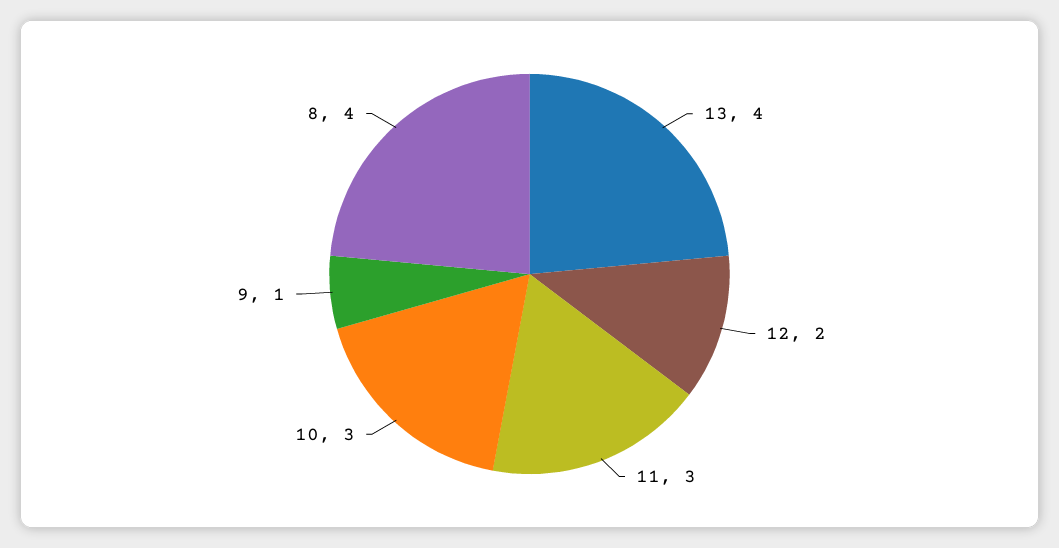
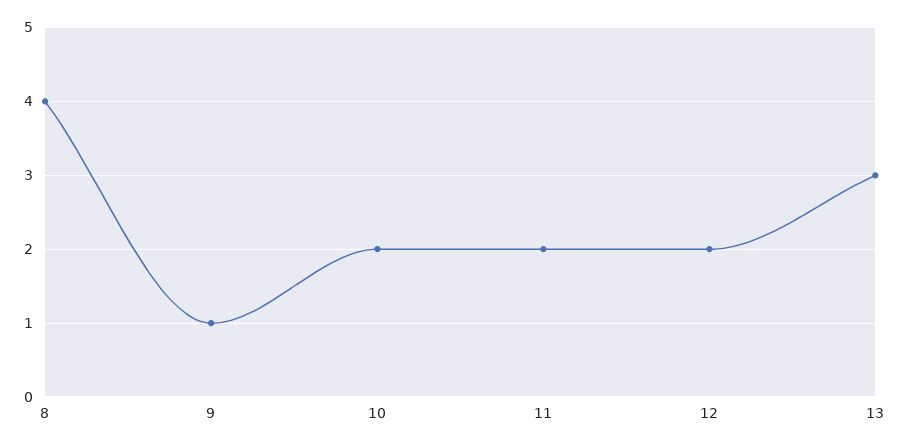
  {
-   "13": 4,
+   "13": 3,
    "12": 2,
-   "11": 3,
+   "11": 2,
-   "10": 3,
+   "10": 2,
    "9": 1,
    "8": 4
  }

